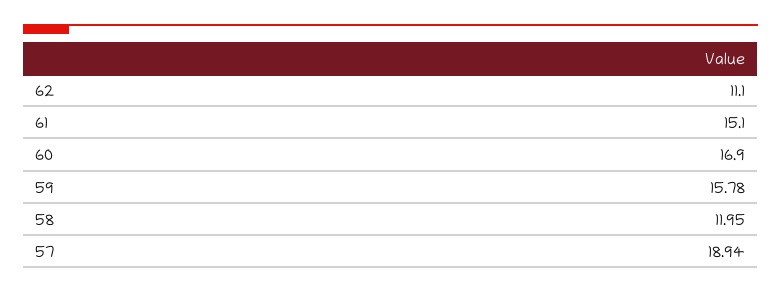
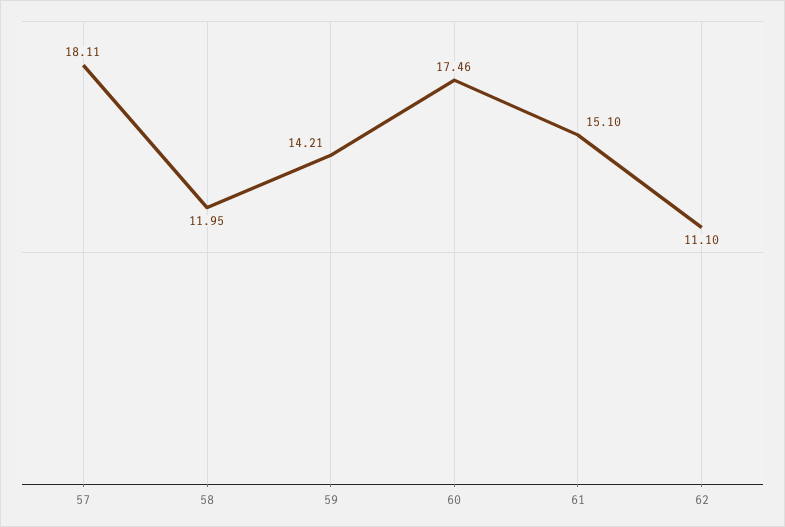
  {
    "62": 11.1,
    "61": 15.1,
-   "60": 16.9,
+   "60": 17.46,
-   "59": 15.78,
+   "59": 14.21,
    "58": 11.95,
-   "57": 18.94
+   "57": 18.11
  }

